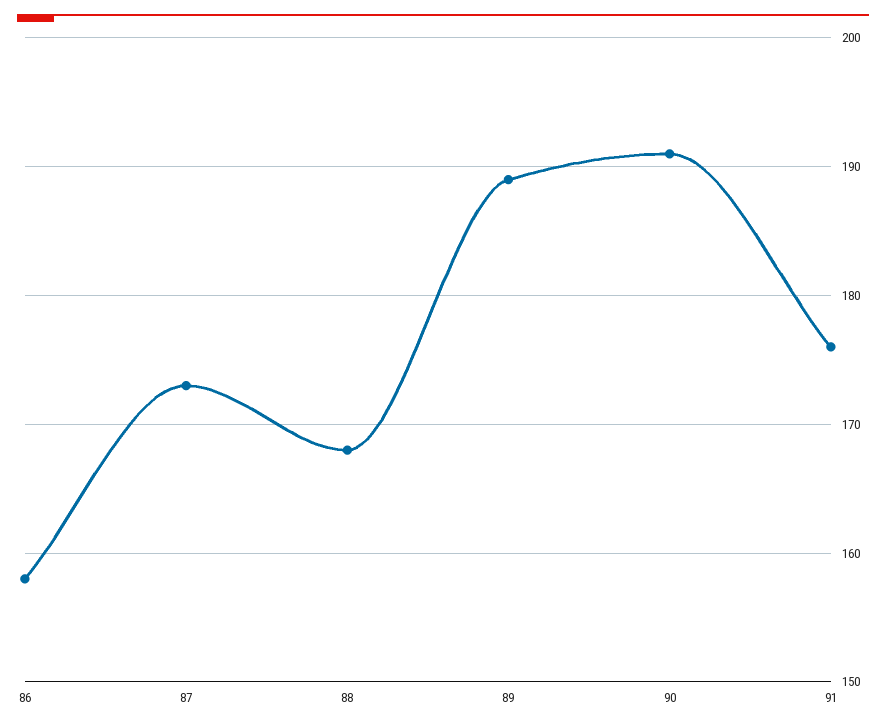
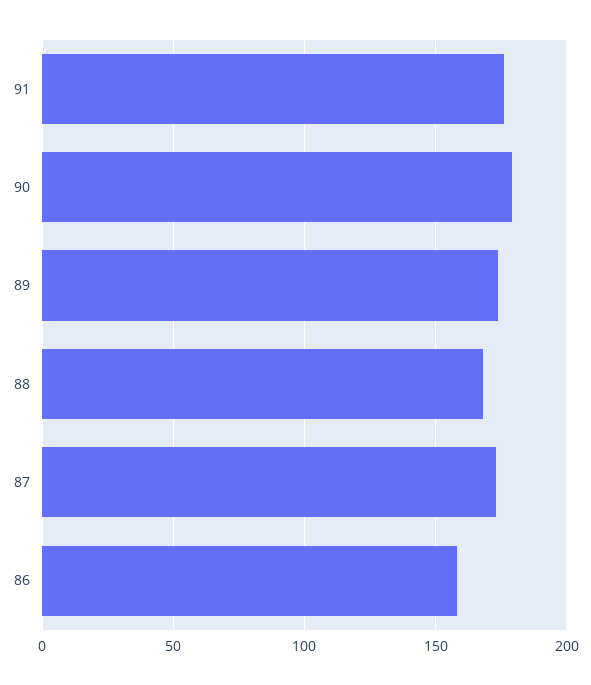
  {
    "86": 158,
    "87": 173,
    "88": 168,
-   "89": 189,
+   "89": 175,
-   "90": 191,
+   "90": 180,
    "91": 176
  }

